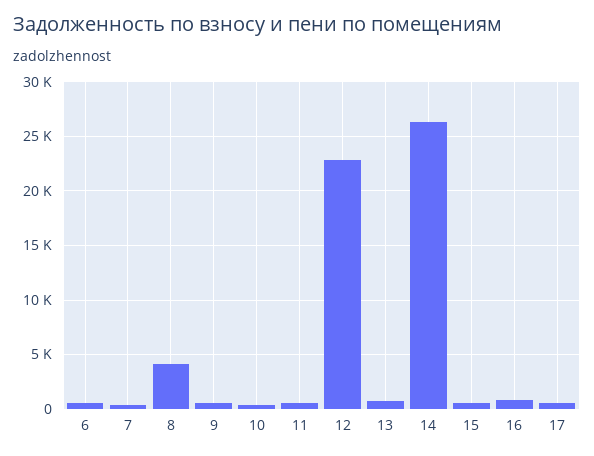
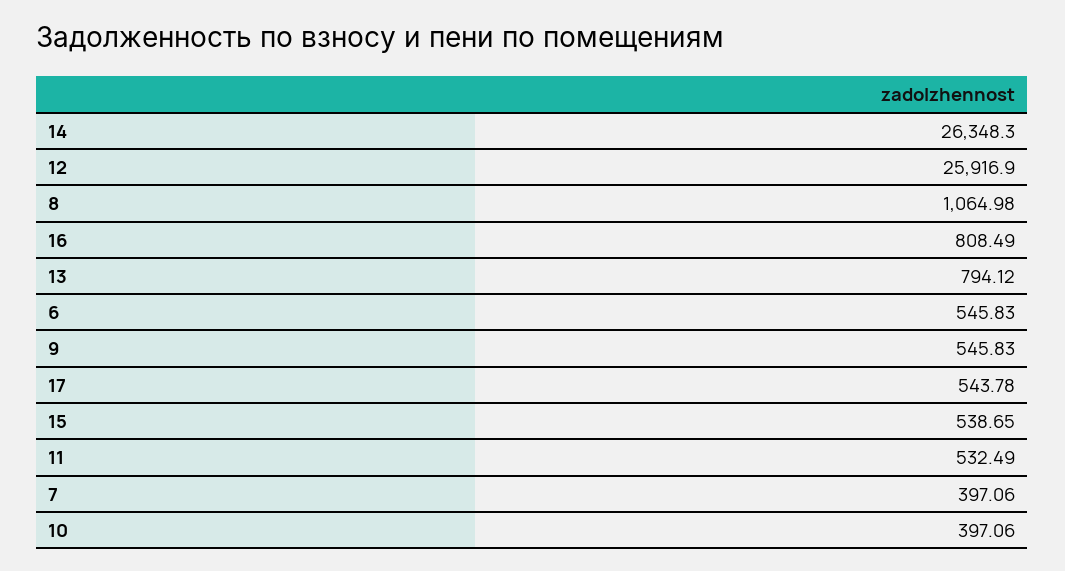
  {
    "6": 545.83,
    "7": 397.06,
-   "8": 4000,
+   "8": 1064.98,
    "9": 545.83,
    "10": 397.06,
    "11": 532.49,
-   "12": 23000,
+   "12": 25916.9,
    "13": 794.12,
    "14": 26348.3,
    "15": 538.65,
    "16": 808.49,
    "17": 543.78
  }

